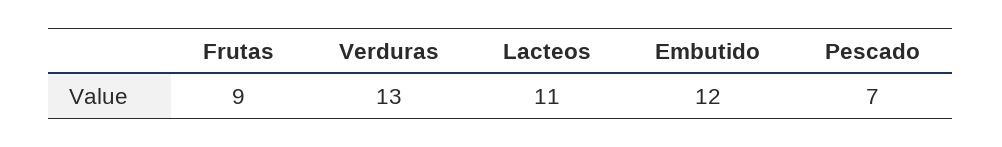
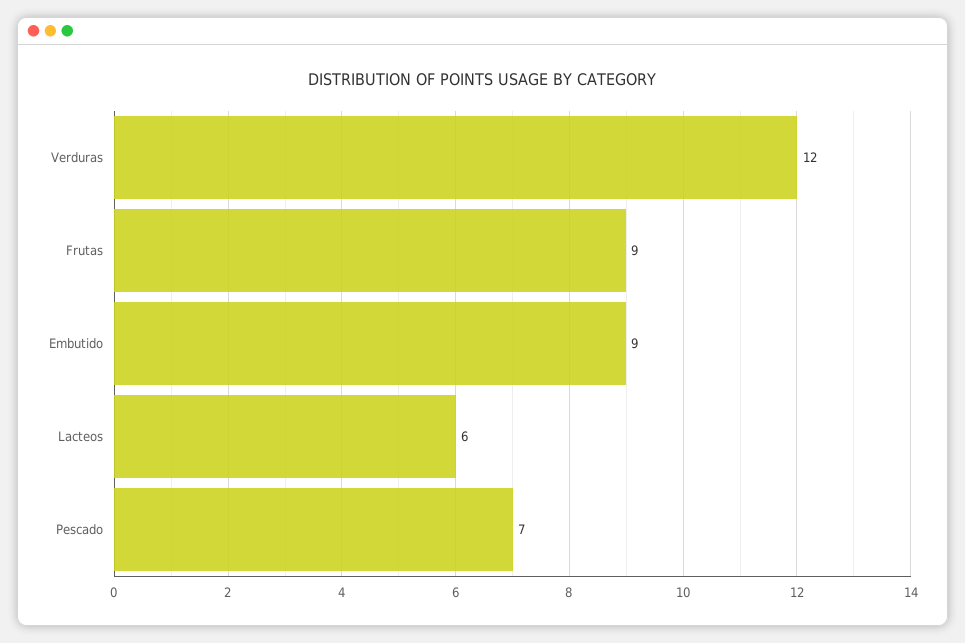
  {
    "Frutas": 9,
-   "Verduras": 13,
+   "Verduras": 12,
-   "Lacteos": 11,
+   "Lacteos": 6,
-   "Embutido": 12,
+   "Embutido": 9,
    "Pescado": 7
  }

